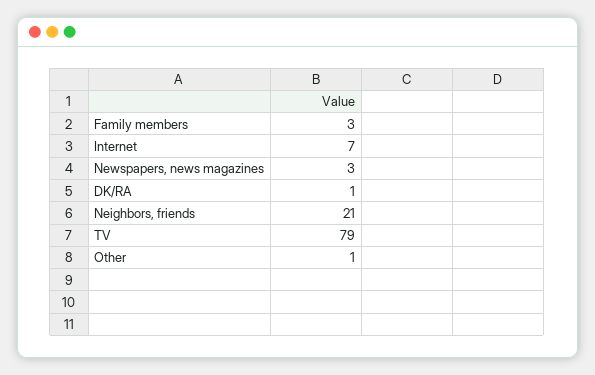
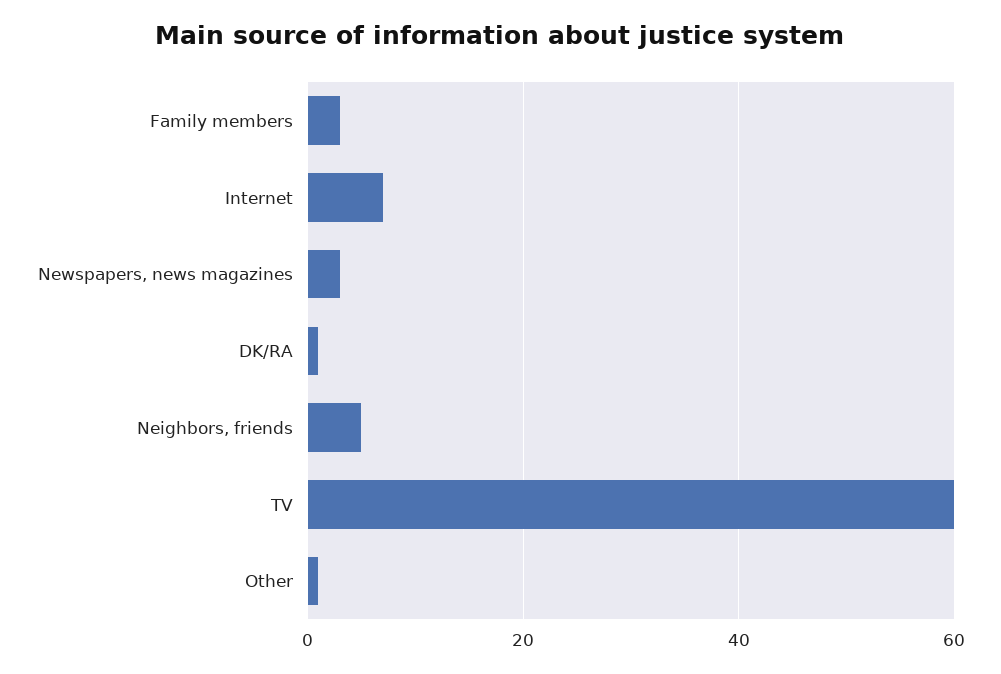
  {
    "Family members": 3,
    "Internet": 7,
    "Newspapers, news magazines": 3,
    "DK/RA": 1,
-   "Neighbors, friends": 21,
+   "Neighbors, friends": 5,
-   "TV": 79,
+   "TV": 60,
    "Other": 1
  }

